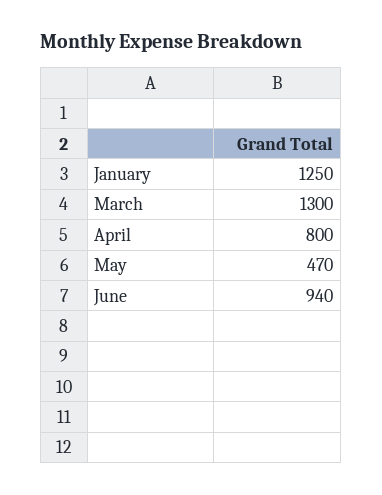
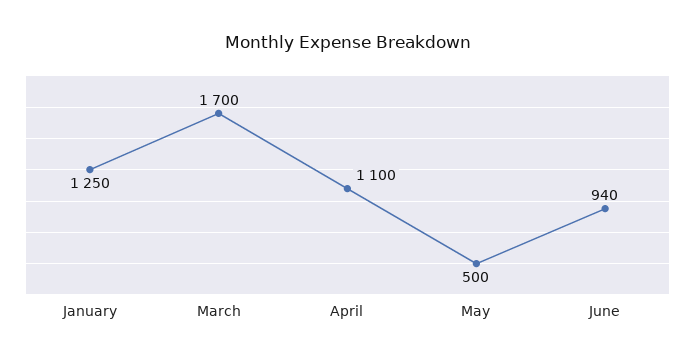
  {
    "January": 1250,
-   "March": 1300,
+   "March": 1700,
-   "April": 800,
+   "April": 1100,
-   "May": 470,
+   "May": 500,
    "June": 940
  }

